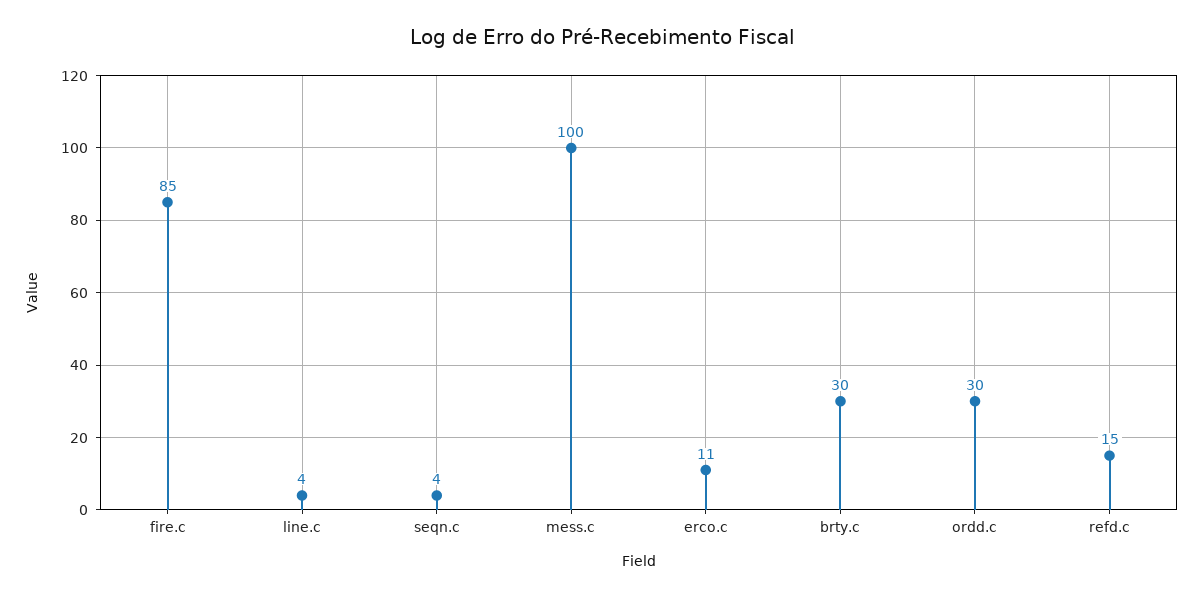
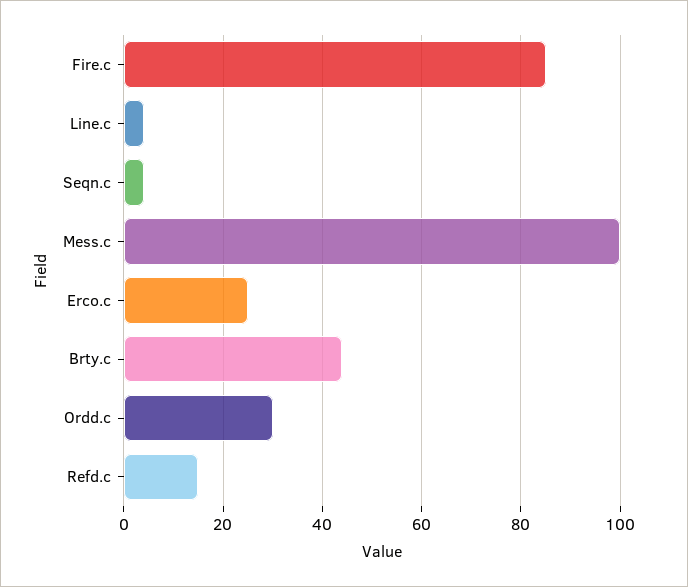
  {
    "fire.c": 85,
    "line.c": 4,
    "seqn.c": 4,
    "mess.c": 100,
-   "erco.c": 11,
+   "erco.c": 25,
-   "brty.c": 30,
+   "brty.c": 45,
    "ordd.c": 30,
    "refd.c": 15
  }

